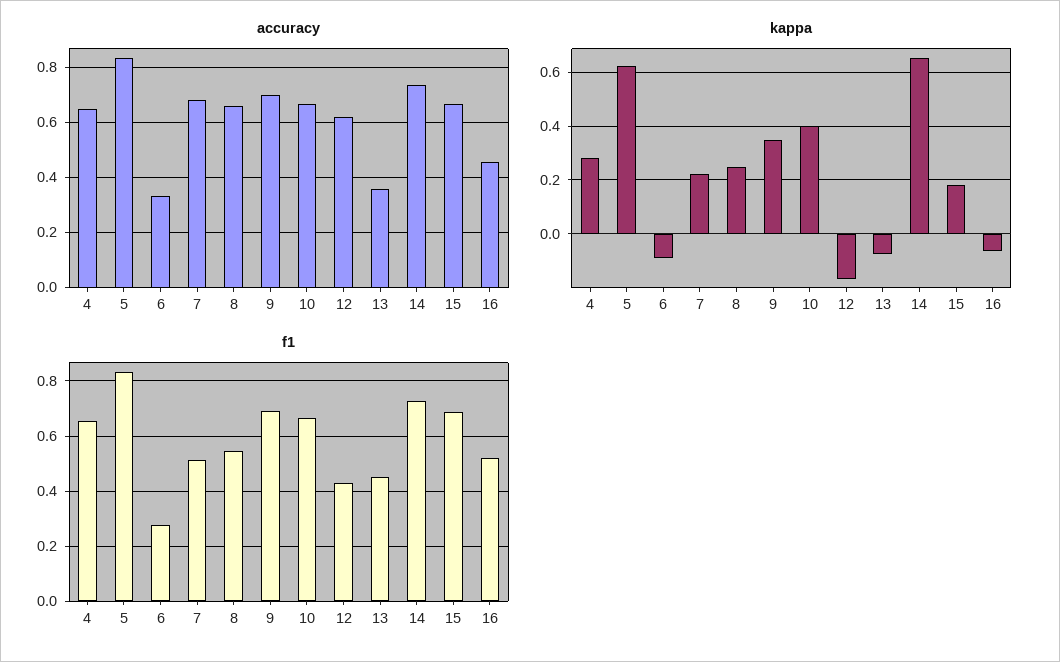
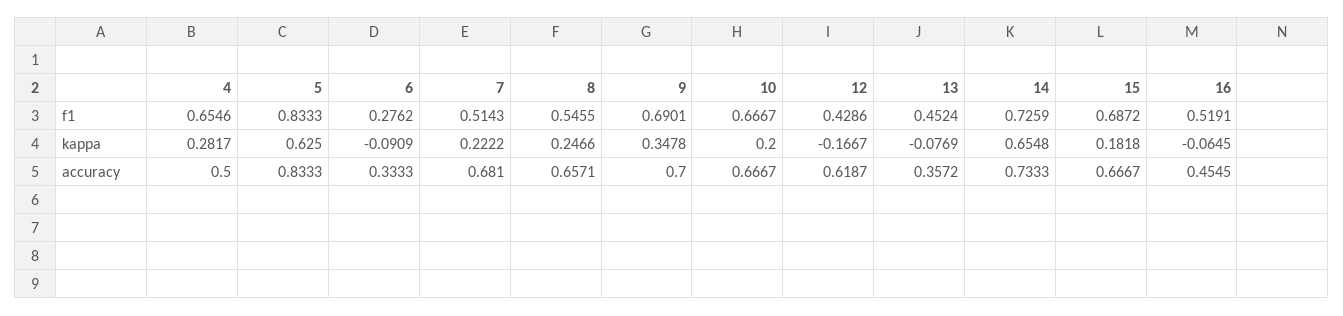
  {
    "accuracy": {
-     "4": 0.65,
+     "4": 0.5,
      "5": 0.8333,
      "6": 0.3333,
      "7": 0.681,
      "8": 0.6571,
      "9": 0.7,
      "10": 0.6667,
      "12": 0.6187,
      "13": 0.3572,
      "14": 0.7333,
      "15": 0.6667,
      "16": 0.4545
    },
    "kappa": {
      "4": 0.2817,
      "5": 0.625,
      "6": -0.0909,
      "7": 0.2222,
      "8": 0.2466,
      "9": 0.3478,
-     "10": 0.4,
+     "10": 0.2,
      "12": -0.1667,
      "13": -0.0769,
      "14": 0.6548,
      "15": 0.1818,
      "16": -0.0645
    },
    "f1": {
      "4": 0.6546,
      "5": 0.8333,
      "6": 0.2762,
      "7": 0.5143,
      "8": 0.5455,
      "9": 0.6901,
      "10": 0.6667,
      "12": 0.4286,
      "13": 0.4524,
      "14": 0.7259,
      "15": 0.6872,
      "16": 0.5191
    }
  }

